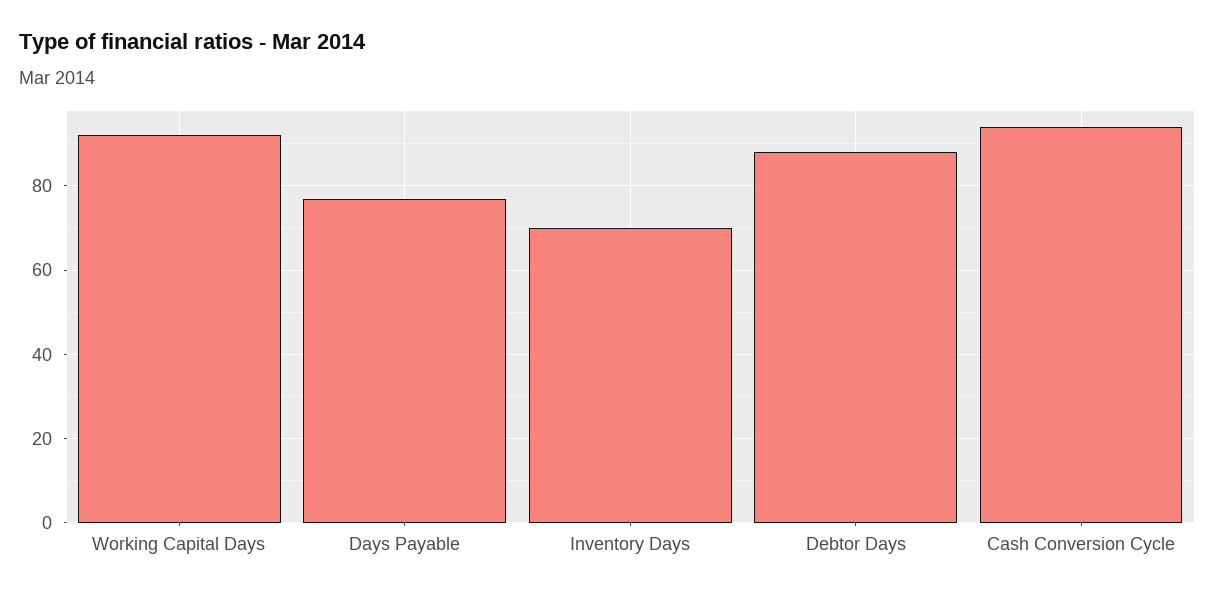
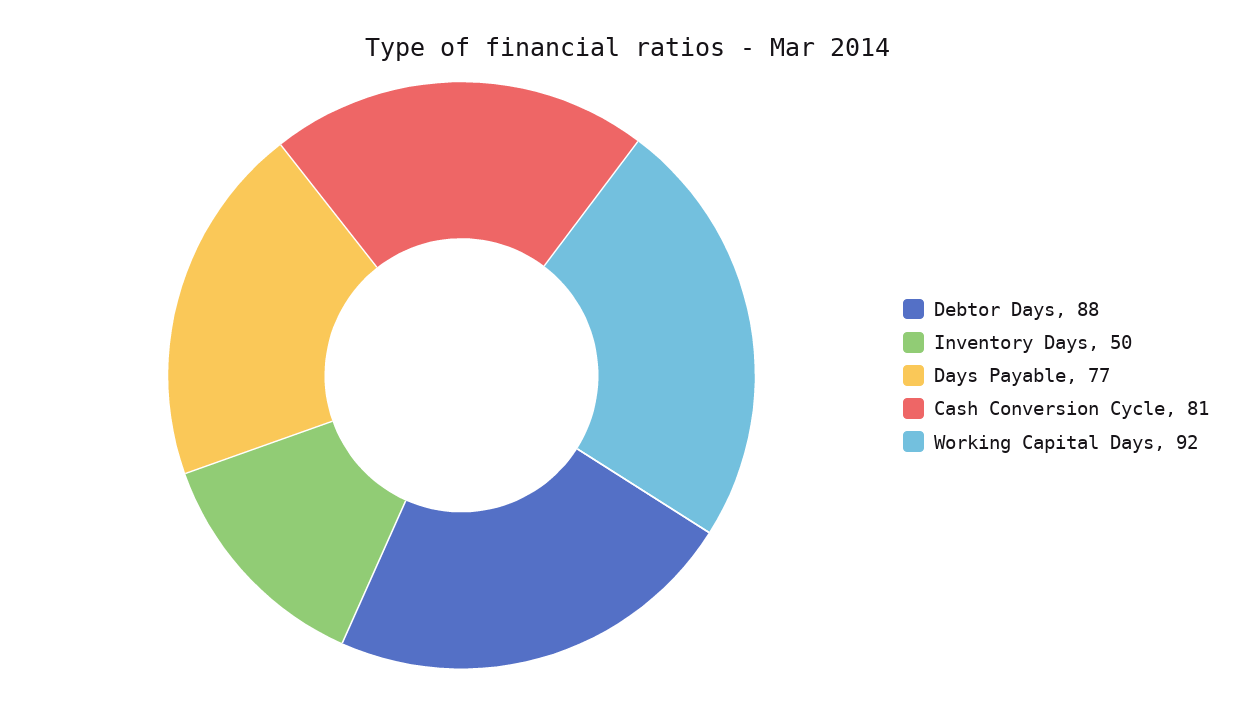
  {
    "Working Capital Days": 92,
    "Days Payable": 77,
-   "Inventory Days": 70,
+   "Inventory Days": 50,
    "Debtor Days": 88,
-   "Cash Conversion Cycle": 95
+   "Cash Conversion Cycle": 81
  }

